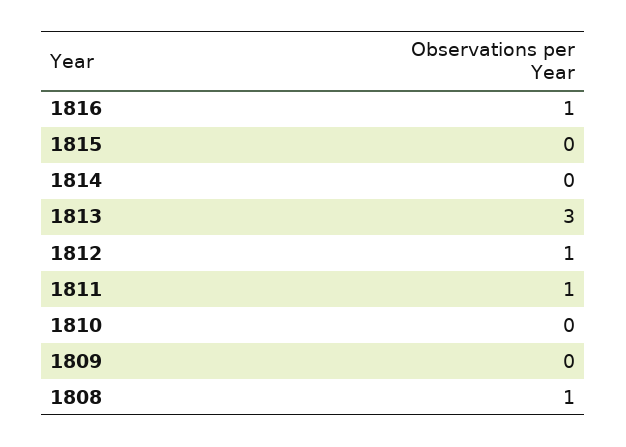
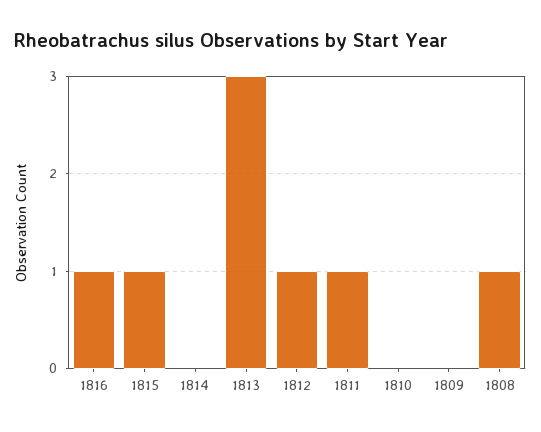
  {
    "1816": 1,
-   "1815": 0,
+   "1815": 1,
    "1814": 0,
    "1813": 3,
    "1812": 1,
    "1811": 1,
    "1810": 0,
    "1809": 0,
    "1808": 1
  }

